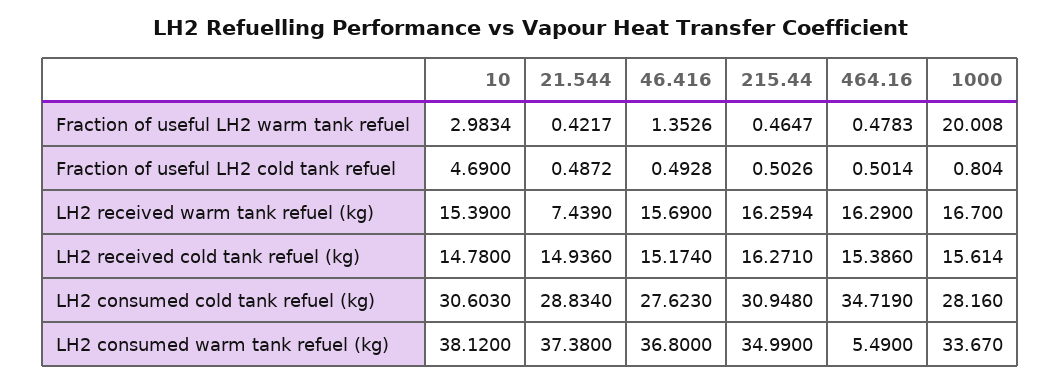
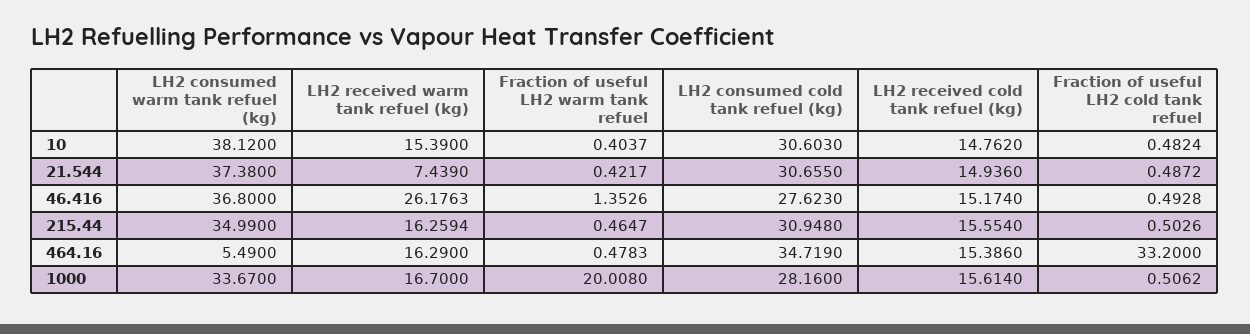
  {
    "10": {
-     "Fraction of useful LH2 warm tank refuel": 2.9834,
+     "Fraction of useful LH2 warm tank refuel": 0.4037,
-     "Fraction of useful LH2 cold tank refuel": 4.69,
+     "Fraction of useful LH2 cold tank refuel": 0.4824,
      "LH2 received warm tank refuel (kg)": 15.39,
-     "LH2 received cold tank refuel (kg)": 14.78,
+     "LH2 received cold tank refuel (kg)": 14.762,
      "LH2 consumed cold tank refuel (kg)": 30.603,
      "LH2 consumed warm tank refuel (kg)": 38.12
    },
    "21.544": {
      "Fraction of useful LH2 warm tank refuel": 0.4217,
      "Fraction of useful LH2 cold tank refuel": 0.4872,
      "LH2 received warm tank refuel (kg)": 7.439,
      "LH2 received cold tank refuel (kg)": 14.936,
-     "LH2 consumed cold tank refuel (kg)": 28.834,
+     "LH2 consumed cold tank refuel (kg)": 30.655,
      "LH2 consumed warm tank refuel (kg)": 37.38
    },
    "46.416": {
      "Fraction of useful LH2 warm tank refuel": 1.3526,
      "Fraction of useful LH2 cold tank refuel": 0.4928,
-     "LH2 received warm tank refuel (kg)": 15.69,
+     "LH2 received warm tank refuel (kg)": 26.1763,
      "LH2 received cold tank refuel (kg)": 15.174,
      "LH2 consumed cold tank refuel (kg)": 27.623,
      "LH2 consumed warm tank refuel (kg)": 36.8
    },
    "215.44": {
      "Fraction of useful LH2 warm tank refuel": 0.4647,
      "Fraction of useful LH2 cold tank refuel": 0.5026,
      "LH2 received warm tank refuel (kg)": 16.2594,
-     "LH2 received cold tank refuel (kg)": 16.271,
+     "LH2 received cold tank refuel (kg)": 15.554,
      "LH2 consumed cold tank refuel (kg)": 30.948,
      "LH2 consumed warm tank refuel (kg)": 34.99
    },
    "464.16": {
      "Fraction of useful LH2 warm tank refuel": 0.4783,
-     "Fraction of useful LH2 cold tank refuel": 0.5014,
+     "Fraction of useful LH2 cold tank refuel": 33.2,
      "LH2 received warm tank refuel (kg)": 16.29,
      "LH2 received cold tank refuel (kg)": 15.386,
      "LH2 consumed cold tank refuel (kg)": 34.719,
      "LH2 consumed warm tank refuel (kg)": 5.49
    },
    "1000": {
      "Fraction of useful LH2 warm tank refuel": 20.008,
-     "Fraction of useful LH2 cold tank refuel": 0.804,
+     "Fraction of useful LH2 cold tank refuel": 0.5062,
      "LH2 received warm tank refuel (kg)": 16.7,
      "LH2 received cold tank refuel (kg)": 15.614,
      "LH2 consumed cold tank refuel (kg)": 28.16,
      "LH2 consumed warm tank refuel (kg)": 33.67
    }
  }

